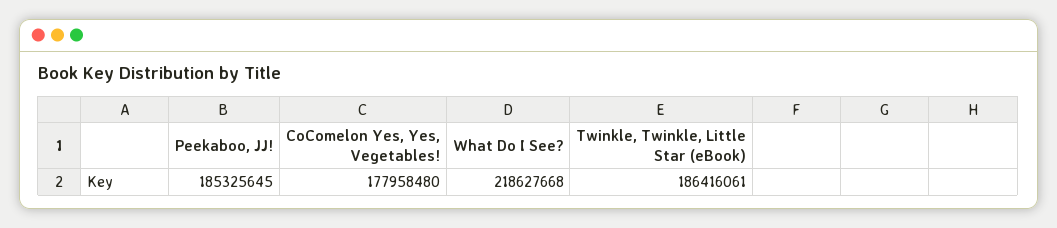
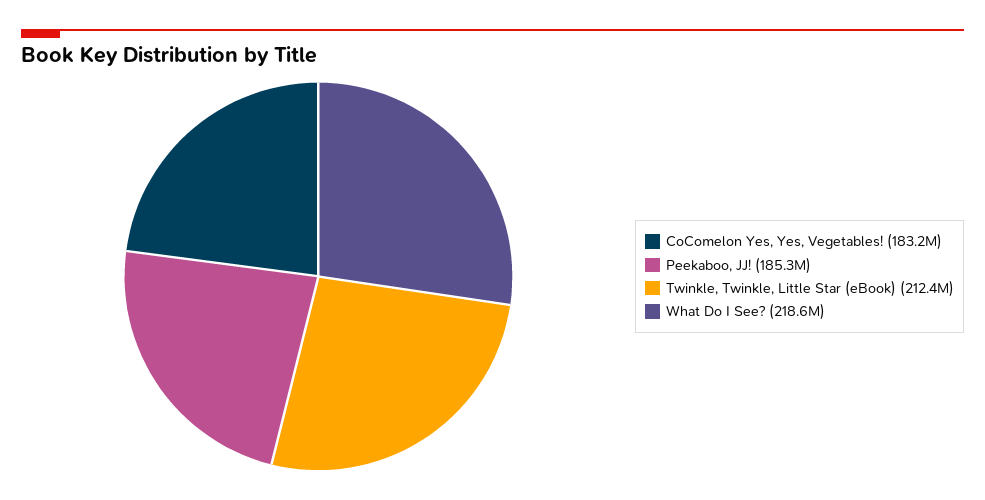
  {
    "Peekaboo, JJ!": 185325645,
-   "CoComelon Yes, Yes, Vegetables!": 177958480,
+   "CoComelon Yes, Yes, Vegetables!": 183200000,
    "What Do I See?": 218627668,
-   "Twinkle, Twinkle, Little Star (eBook)": 186416061
+   "Twinkle, Twinkle, Little Star (eBook)": 212400000
  }

